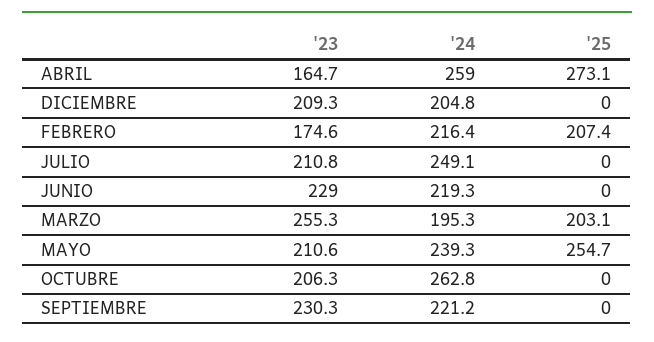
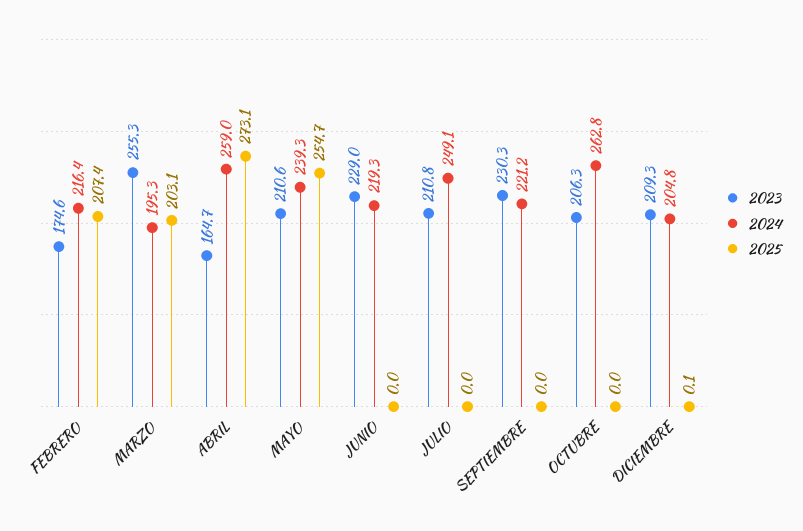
  {
    "'23": {
      "ABRIL": 164.7,
      "DICIEMBRE": 209.3,
      "FEBRERO": 174.6,
      "JULIO": 210.8,
      "JUNIO": 229,
      "MARZO": 255.3,
      "MAYO": 210.6,
      "OCTUBRE": 206.3,
      "SEPTIEMBRE": 230.3
    },
    "'24": {
      "ABRIL": 259,
      "DICIEMBRE": 204.8,
      "FEBRERO": 216.4,
      "JULIO": 249.1,
      "JUNIO": 219.3,
      "MARZO": 195.3,
      "MAYO": 239.3,
      "OCTUBRE": 262.8,
      "SEPTIEMBRE": 221.2
    },
    "'25": {
      "ABRIL": 273.1,
-     "DICIEMBRE": 0,
+     "DICIEMBRE": 0.1,
      "FEBRERO": 207.4,
      "JULIO": 0,
      "JUNIO": 0,
      "MARZO": 203.1,
      "MAYO": 254.7,
      "OCTUBRE": 0,
      "SEPTIEMBRE": 0
    }
  }

